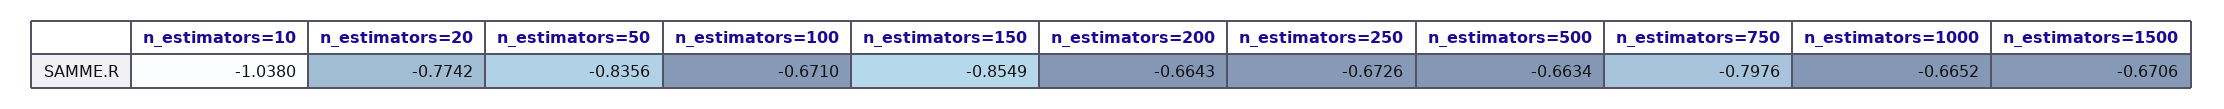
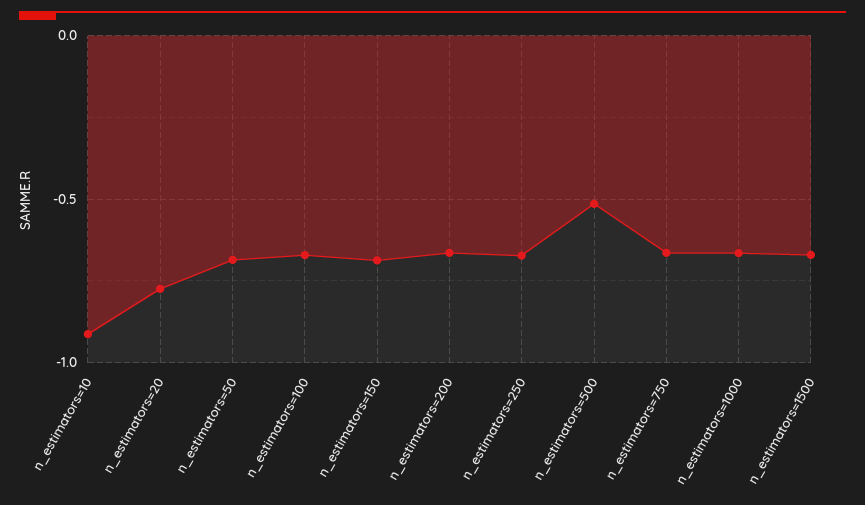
  {
-   "n_estimators=10": -1.038,
+   "n_estimators=10": -0.9,
    "n_estimators=20": -0.7742,
-   "n_estimators=50": -0.8356,
+   "n_estimators=50": -0.7,
    "n_estimators=100": -0.671,
-   "n_estimators=150": -0.8549,
+   "n_estimators=150": -0.7,
    "n_estimators=200": -0.6643,
    "n_estimators=250": -0.6726,
-   "n_estimators=500": -0.6634,
+   "n_estimators=500": -0.5,
-   "n_estimators=750": -0.7976,
+   "n_estimators=750": -0.65,
    "n_estimators=1000": -0.6652,
    "n_estimators=1500": -0.6706
  }

